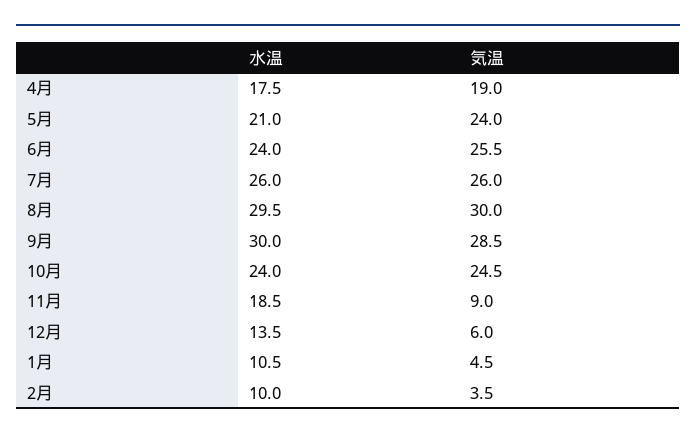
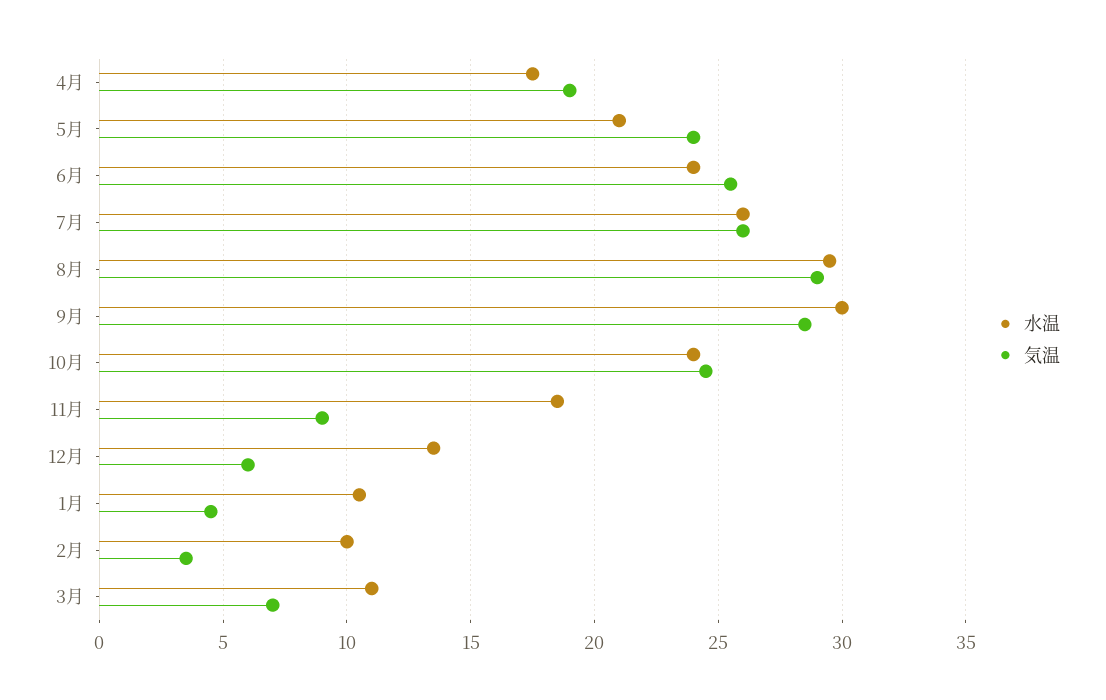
  {
    "水温": {
      "4月": 17.5,
      "5月": 21,
      "6月": 24,
      "7月": 26,
      "8月": 29.5,
      "9月": 30,
      "10月": 24,
      "11月": 18.5,
      "12月": 13.5,
      "1月": 10.5,
-     "2月": 10
+     "2月": 10,
+     "3月": 11
    },
    "気温": {
      "4月": 19,
      "5月": 24,
      "6月": 25.5,
      "7月": 26,
-     "8月": 30,
+     "8月": 29,
      "9月": 28.5,
      "10月": 24.5,
      "11月": 9,
      "12月": 6,
      "1月": 4.5,
-     "2月": 3.5
+     "2月": 3.5,
+     "3月": 7
    }
  }

